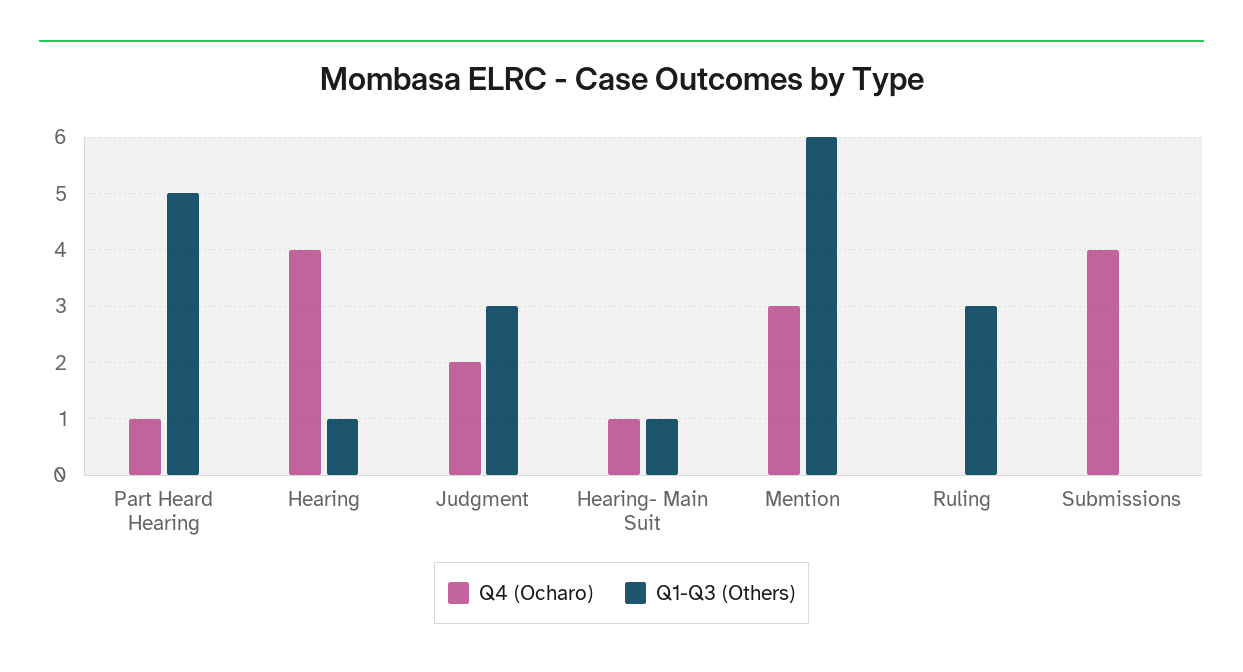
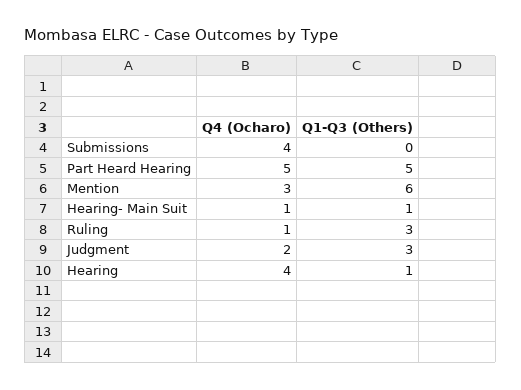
  {
    "Q4 (Ocharo)": {
-     "Part Heard Hearing": 1,
+     "Part Heard Hearing": 5,
      "Hearing": 4,
      "Judgment": 2,
      "Hearing- Main Suit": 1,
      "Mention": 3,
-     "Ruling": 0,
+     "Ruling": 1,
      "Submissions": 4
    },
    "Q1-Q3 (Others)": {
      "Part Heard Hearing": 5,
      "Hearing": 1,
      "Judgment": 3,
      "Hearing- Main Suit": 1,
      "Mention": 6,
      "Ruling": 3,
      "Submissions": 0
    }
  }

